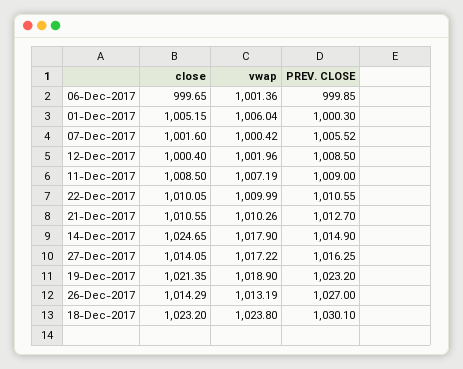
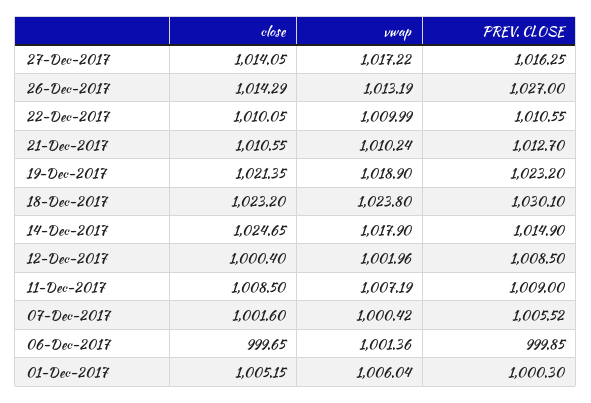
  {
    "close": {
      "06-Dec-2017": 999.65,
      "01-Dec-2017": 1005.15,
      "07-Dec-2017": 1001.6,
      "12-Dec-2017": 1000.4,
      "11-Dec-2017": 1008.5,
      "22-Dec-2017": 1010.05,
      "21-Dec-2017": 1010.55,
      "14-Dec-2017": 1024.65,
      "27-Dec-2017": 1014.05,
      "19-Dec-2017": 1021.35,
      "26-Dec-2017": 1014.29,
      "18-Dec-2017": 1023.2
    },
    "vwap": {
      "06-Dec-2017": 1001.36,
      "01-Dec-2017": 1006.04,
      "07-Dec-2017": 1000.42,
      "12-Dec-2017": 1001.96,
      "11-Dec-2017": 1007.19,
      "22-Dec-2017": 1009.99,
-     "21-Dec-2017": 1010.26,
+     "21-Dec-2017": 1010.24,
      "14-Dec-2017": 1017.9,
      "27-Dec-2017": 1017.22,
      "19-Dec-2017": 1018.9,
      "26-Dec-2017": 1013.19,
      "18-Dec-2017": 1023.8
    },
    "PREV. CLOSE": {
      "06-Dec-2017": 999.85,
      "01-Dec-2017": 1000.3,
      "07-Dec-2017": 1005.52,
      "12-Dec-2017": 1008.5,
      "11-Dec-2017": 1009,
      "22-Dec-2017": 1010.55,
      "21-Dec-2017": 1012.7,
      "14-Dec-2017": 1014.9,
      "27-Dec-2017": 1016.25,
      "19-Dec-2017": 1023.2,
      "26-Dec-2017": 1027,
      "18-Dec-2017": 1030.1
    }
  }

